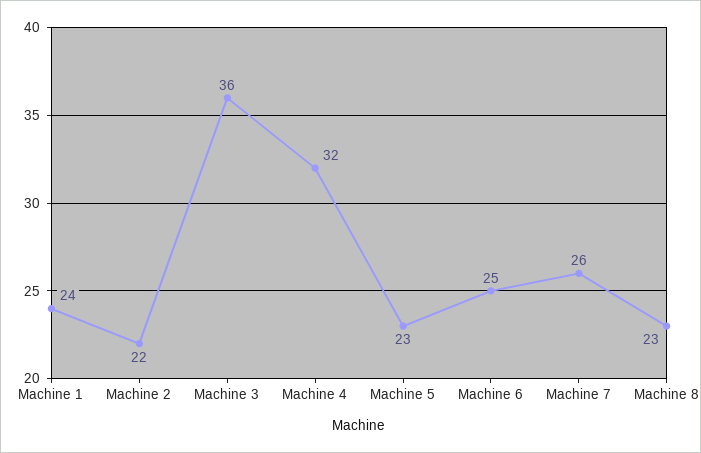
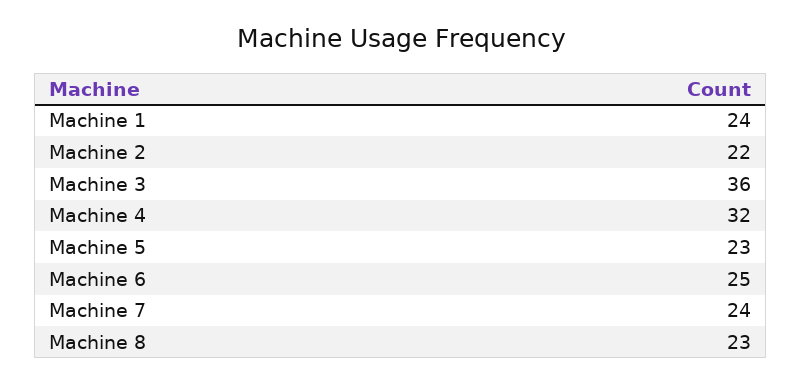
  {
    "Machine 1": 24,
    "Machine 2": 22,
    "Machine 3": 36,
    "Machine 4": 32,
    "Machine 5": 23,
    "Machine 6": 25,
-   "Machine 7": 26,
+   "Machine 7": 24,
    "Machine 8": 23
  }

